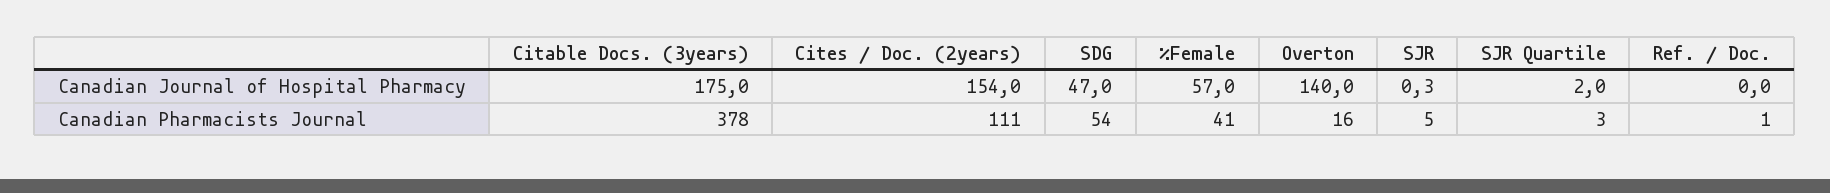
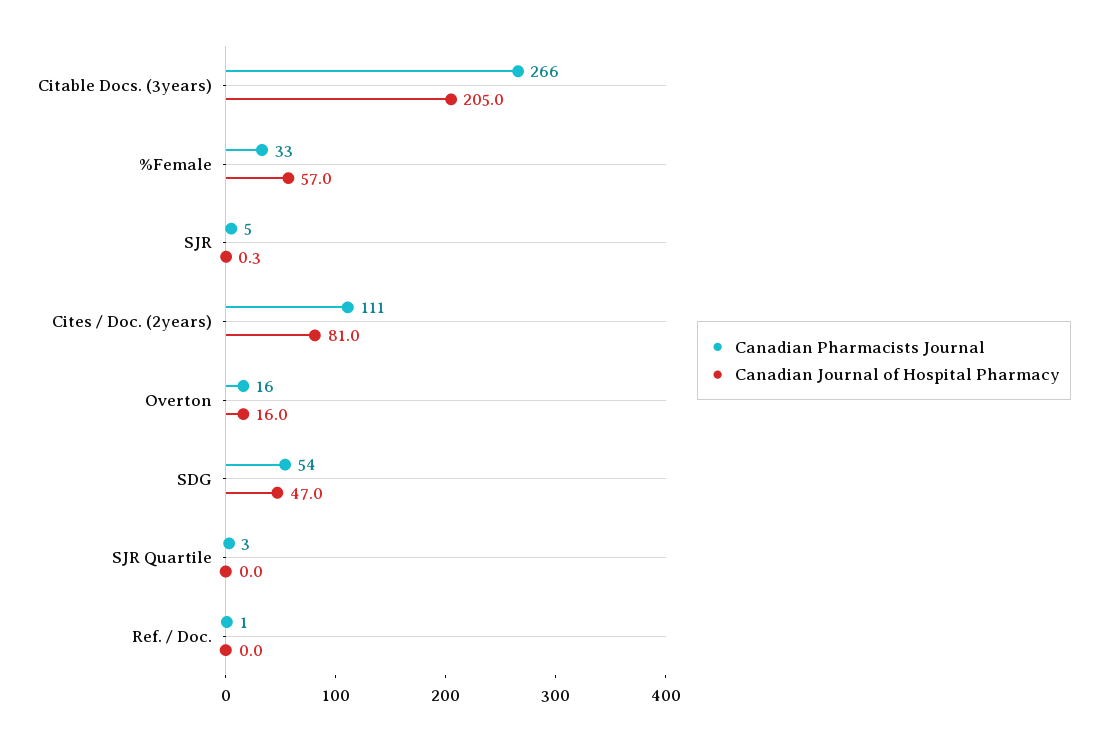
  {
    "Canadian Journal of Hospital Pharmacy": {
-     "Citable Docs. (3years)": 175,
+     "Citable Docs. (3years)": 205,
-     "Cites / Doc. (2years)": 154,
+     "Cites / Doc. (2years)": 81,
      "SDG": 47,
      "%Female": 57,
-     "Overton": 140,
+     "Overton": 16,
      "SJR": 0.3,
-     "SJR Quartile": 2,
+     "SJR Quartile": 0,
      "Ref. / Doc.": 0
    },
    "Canadian Pharmacists Journal": {
-     "Citable Docs. (3years)": 378,
+     "Citable Docs. (3years)": 266,
      "Cites / Doc. (2years)": 111,
      "SDG": 54,
-     "%Female": 41,
+     "%Female": 33,
      "Overton": 16,
      "SJR": 5,
      "SJR Quartile": 3,
      "Ref. / Doc.": 1
    }
  }

